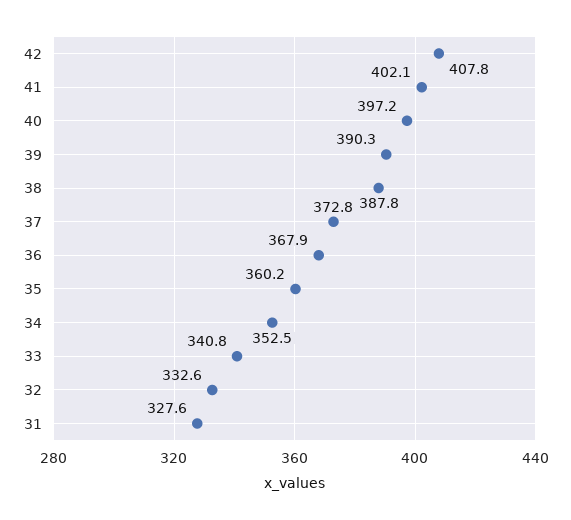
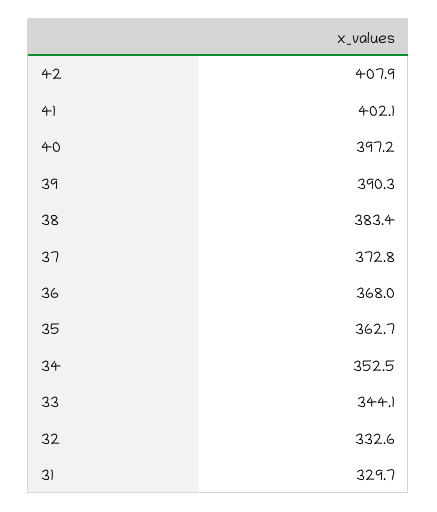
  {
-   "42": 407.8,
+   "42": 407.9,
    "41": 402.1,
    "40": 397.2,
    "39": 390.3,
-   "38": 387.8,
+   "38": 383.4,
    "37": 372.8,
-   "36": 367.9,
+   "36": 368,
-   "35": 360.2,
+   "35": 362.7,
    "34": 352.5,
-   "33": 340.8,
+   "33": 344.1,
    "32": 332.6,
-   "31": 327.6
+   "31": 329.7
  }

